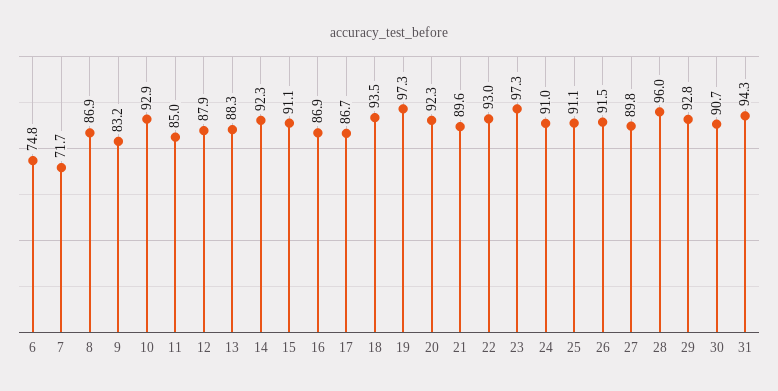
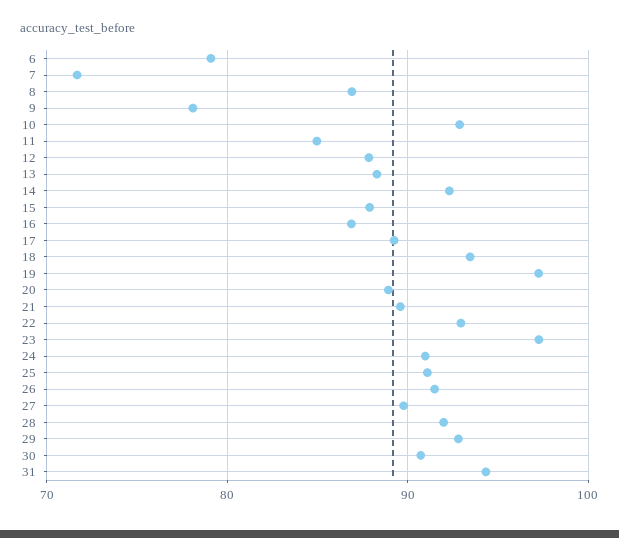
  {
-   "6": 74.8,
+   "6": 79,
    "7": 71.7,
    "8": 86.9,
-   "9": 83.2,
+   "9": 78,
    "10": 92.9,
    "11": 85,
    "12": 87.9,
    "13": 88.3,
    "14": 92.3,
-   "15": 91.1,
+   "15": 88,
    "16": 86.9,
-   "17": 86.7,
+   "17": 89,
    "18": 93.5,
    "19": 97.3,
-   "20": 92.3,
+   "20": 89,
    "21": 89.6,
    "22": 93,
    "23": 97.3,
    "24": 91,
    "25": 91.1,
    "26": 91.5,
    "27": 89.8,
-   "28": 96,
+   "28": 92,
    "29": 92.8,
    "30": 90.7,
    "31": 94.3
  }

